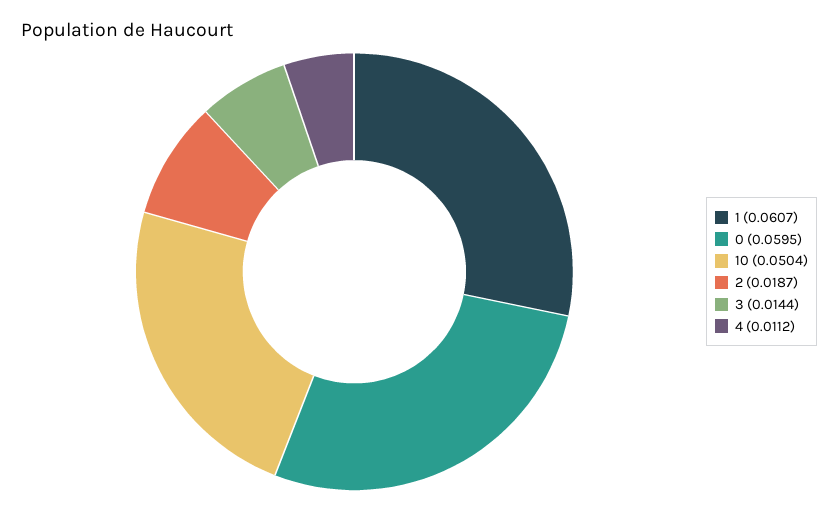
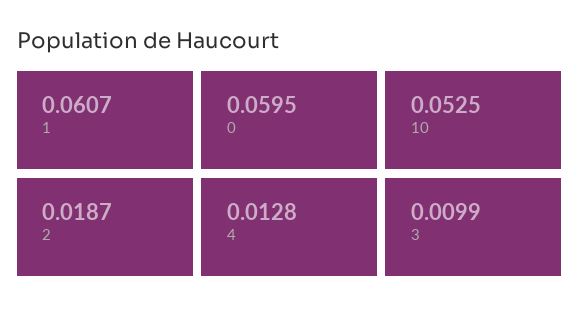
  {
    "1": 0.0607,
    "0": 0.0595,
-   "10": 0.0504,
+   "10": 0.0525,
    "2": 0.0187,
-   "3": 0.0144,
+   "3": 0.0099,
-   "4": 0.0112
+   "4": 0.0128
  }

